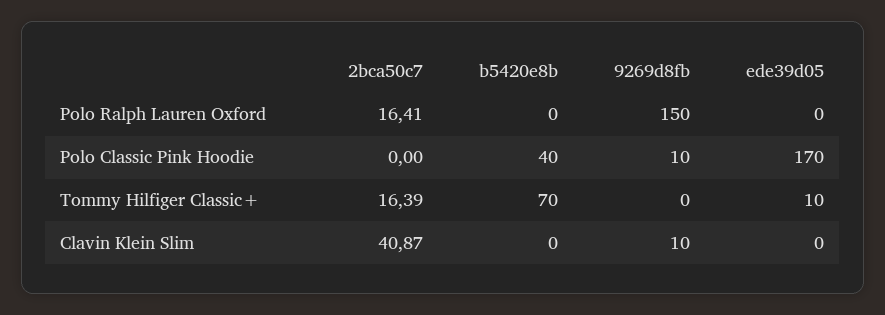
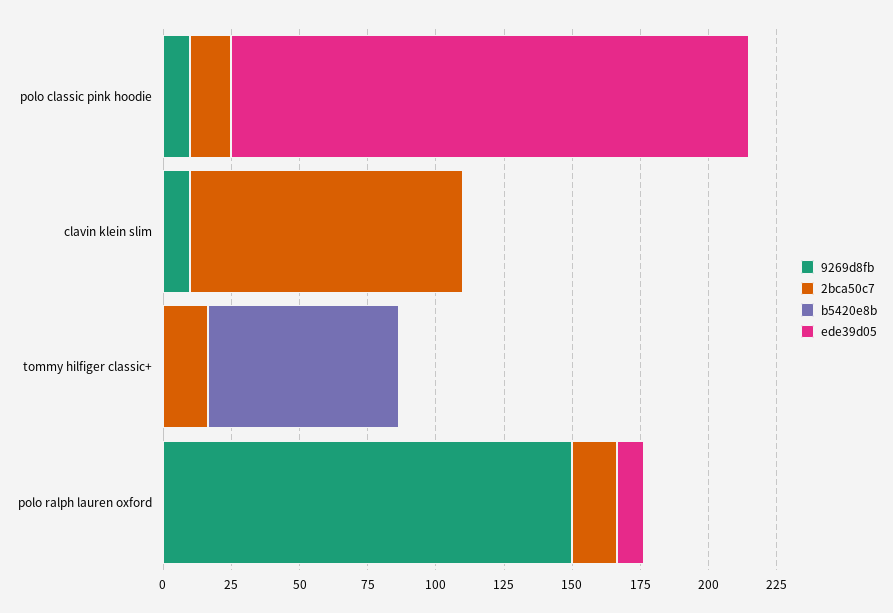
  {
    "2bca50c7": {
      "Polo Ralph Lauren Oxford": 16.41,
-     "Polo Classic Pink Hoodie": 0,
+     "Polo Classic Pink Hoodie": 15,
      "Tommy Hilfiger Classic+": 16.39,
-     "Clavin Klein Slim": 40.87
+     "Clavin Klein Slim": 100
    },
    "b5420e8b": {
      "Polo Ralph Lauren Oxford": 0,
-     "Polo Classic Pink Hoodie": 40,
+     "Polo Classic Pink Hoodie": 0,
      "Tommy Hilfiger Classic+": 70,
      "Clavin Klein Slim": 0
    },
    "9269d8fb": {
      "Polo Ralph Lauren Oxford": 150,
      "Polo Classic Pink Hoodie": 10,
      "Tommy Hilfiger Classic+": 0,
      "Clavin Klein Slim": 10
    },
    "ede39d05": {
-     "Polo Ralph Lauren Oxford": 0,
+     "Polo Ralph Lauren Oxford": 10,
-     "Polo Classic Pink Hoodie": 170,
+     "Polo Classic Pink Hoodie": 190,
-     "Tommy Hilfiger Classic+": 10,
+     "Tommy Hilfiger Classic+": 0,
      "Clavin Klein Slim": 0
    }
  }

